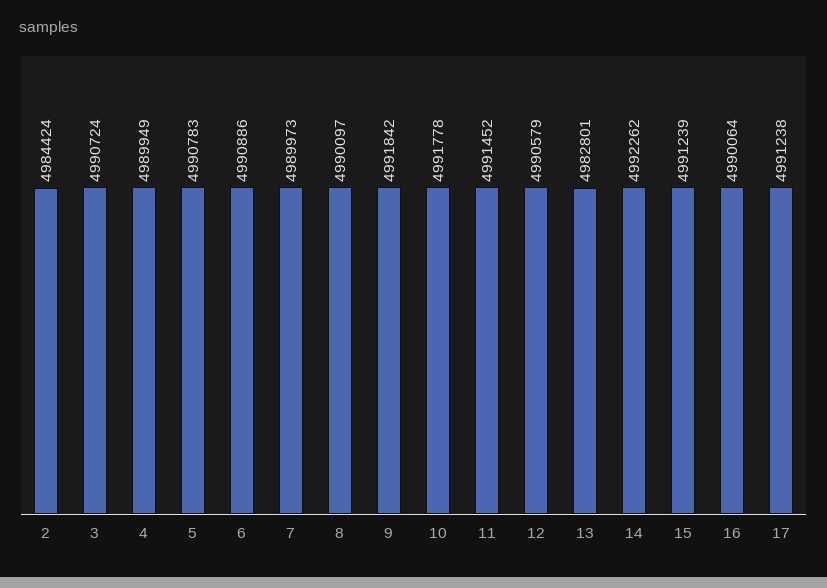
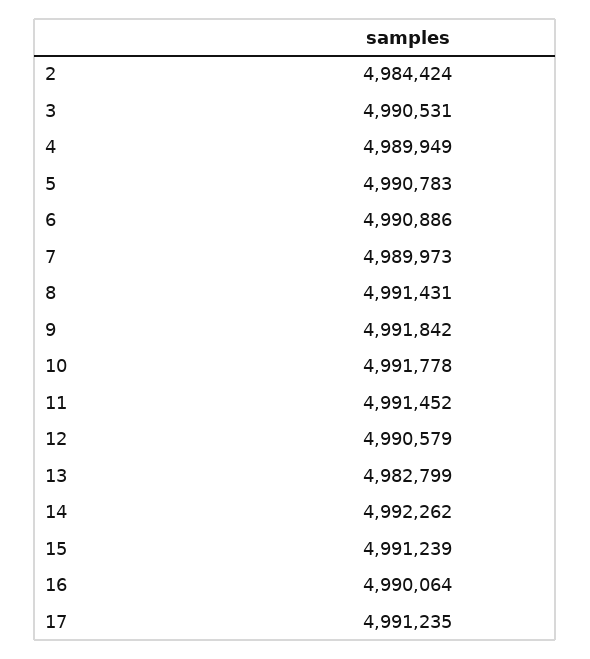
  {
    "2": 4984424,
-   "3": 4990724,
+   "3": 4990531,
    "4": 4989949,
    "5": 4990783,
    "6": 4990886,
    "7": 4989973,
-   "8": 4990097,
+   "8": 4991431,
    "9": 4991842,
    "10": 4991778,
    "11": 4991452,
    "12": 4990579,
-   "13": 4982801,
+   "13": 4982799,
    "14": 4992262,
    "15": 4991239,
    "16": 4990064,
-   "17": 4991238
+   "17": 4991235
  }

